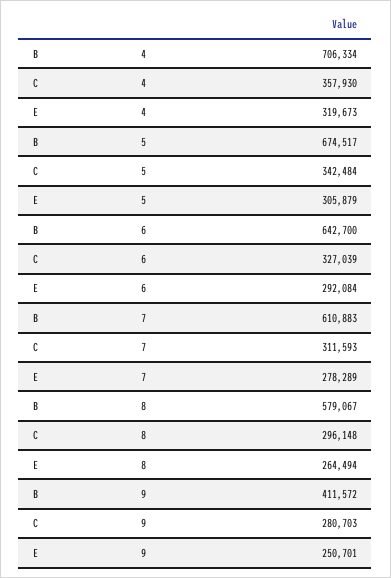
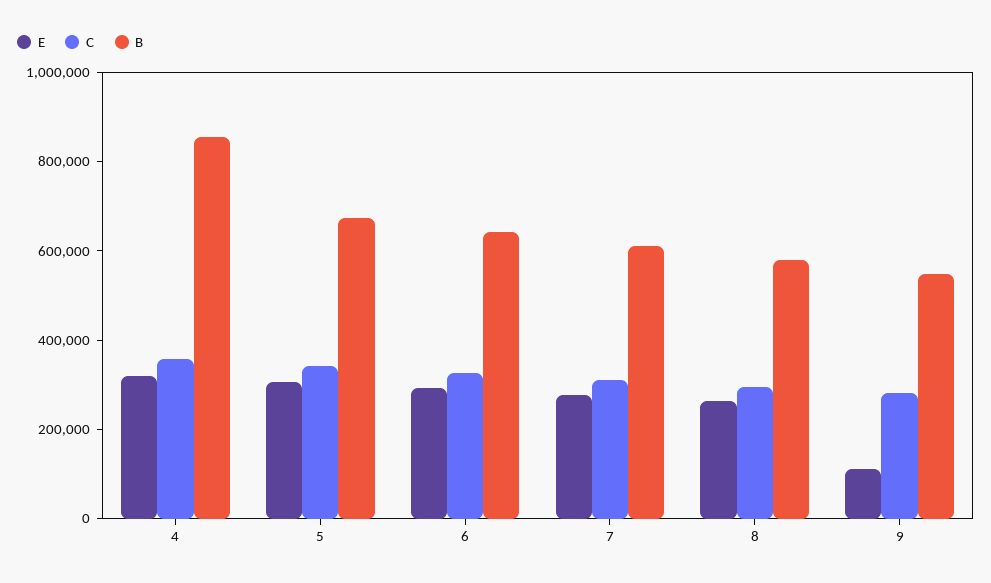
  {
    "B": {
-     "4": 706334,
+     "4": 850000,
      "5": 674517,
      "6": 642700,
      "7": 610883,
      "8": 579067,
-     "9": 411572
+     "9": 550000
    },
    "C": {
      "4": 357930,
      "5": 342484,
      "6": 327039,
      "7": 311593,
      "8": 296148,
      "9": 280703
    },
    "E": {
      "4": 319673,
      "5": 305879,
      "6": 292084,
      "7": 278289,
      "8": 264494,
-     "9": 250701
+     "9": 100000
    }
  }

